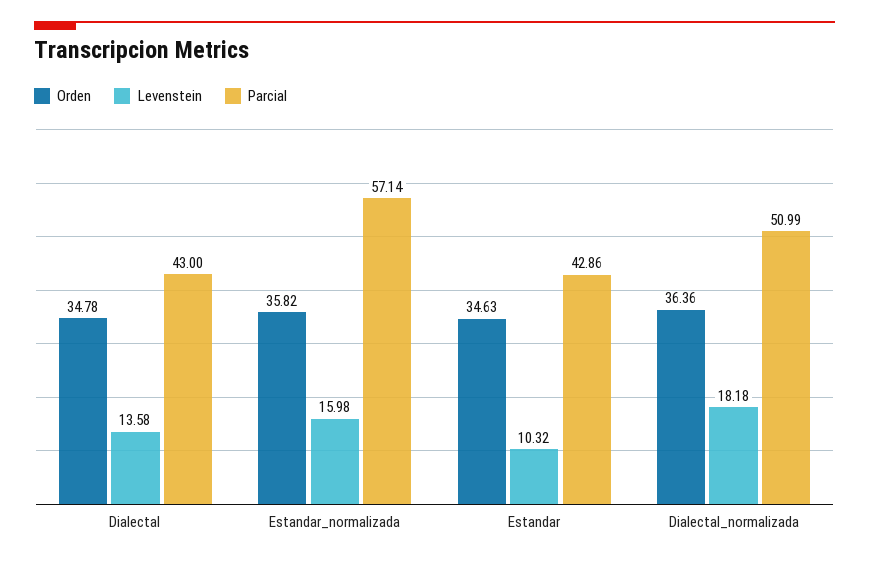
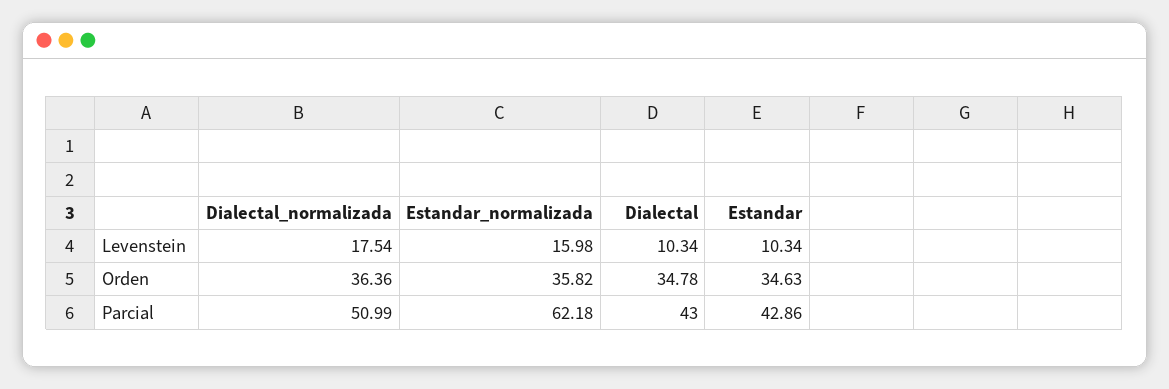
  {
    "Orden": {
      "Dialectal": 34.78,
      "Estandar_normalizada": 35.82,
      "Estandar": 34.63,
      "Dialectal_normalizada": 36.36
    },
    "Levenstein": {
-     "Dialectal": 13.58,
+     "Dialectal": 10.34,
      "Estandar_normalizada": 15.98,
-     "Estandar": 10.32,
+     "Estandar": 10.34,
-     "Dialectal_normalizada": 18.18
+     "Dialectal_normalizada": 17.54
    },
    "Parcial": {
      "Dialectal": 43,
-     "Estandar_normalizada": 57.14,
+     "Estandar_normalizada": 62.18,
      "Estandar": 42.86,
      "Dialectal_normalizada": 50.99
    }
  }

